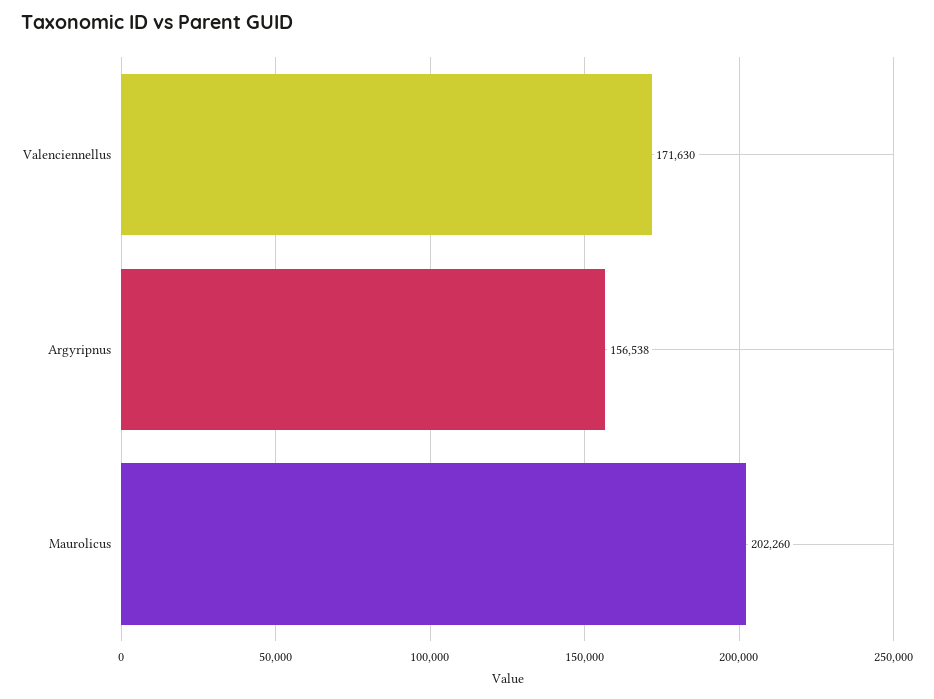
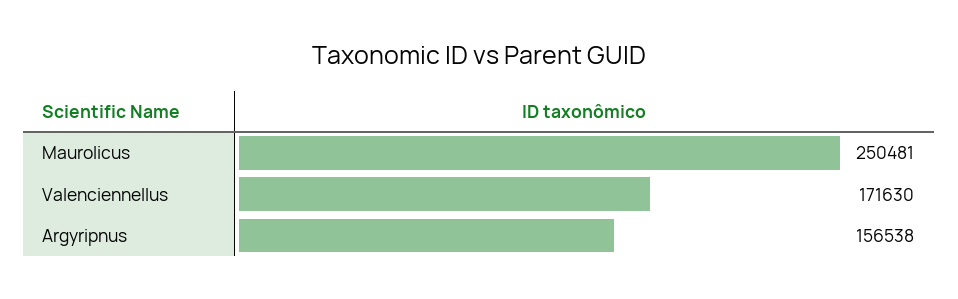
  {
    "Valenciennellus": 171630,
    "Argyripnus": 156538,
-   "Maurolicus": 202260
+   "Maurolicus": 250481
  }

